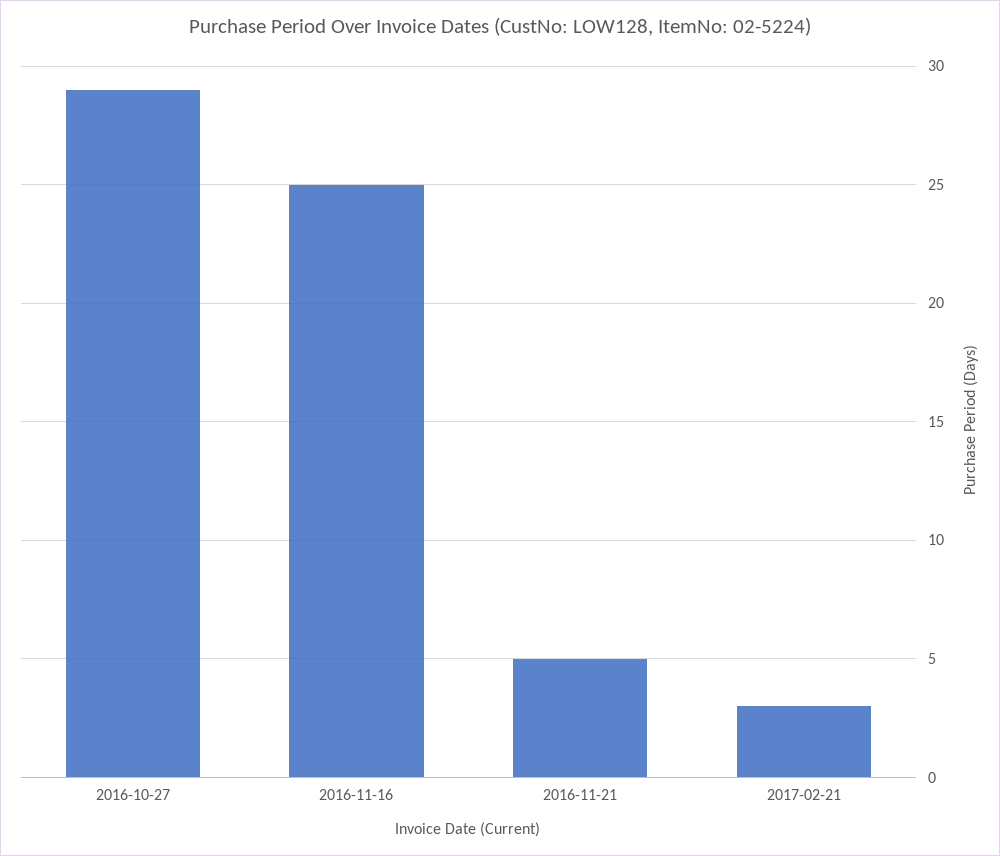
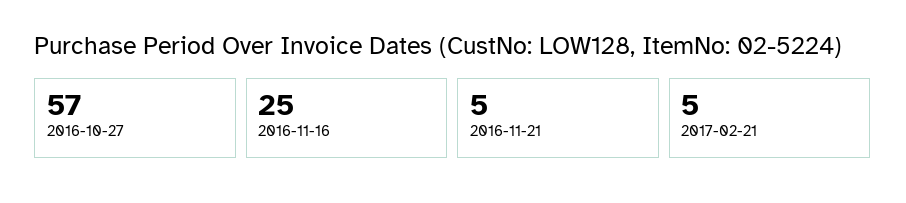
  {
-   "2016-10-27": 29,
+   "2016-10-27": 57,
    "2016-11-16": 25,
    "2016-11-21": 5,
-   "2017-02-21": 3
+   "2017-02-21": 5
  }

